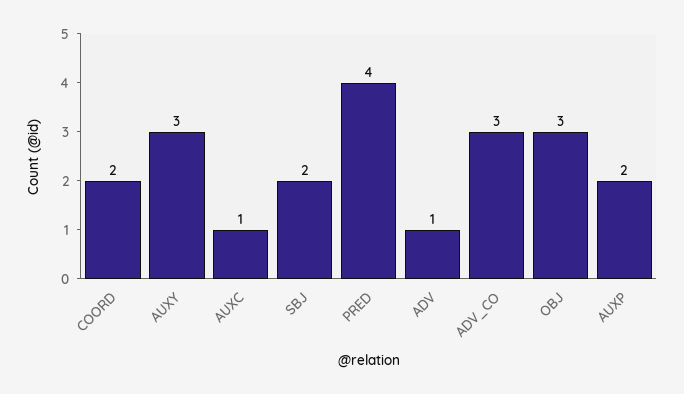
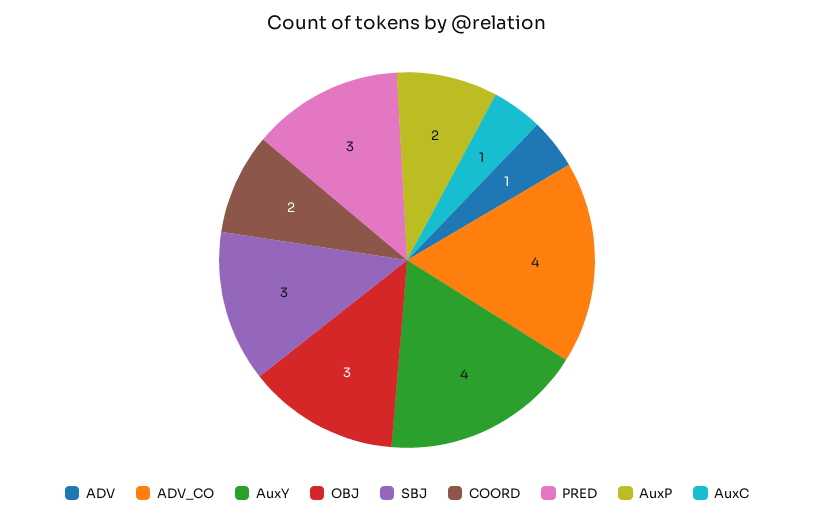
  {
    "COORD": 2,
-   "AUXY": 3,
+   "AUXY": 4,
    "AUXC": 1,
-   "SBJ": 2,
+   "SBJ": 3,
-   "PRED": 4,
+   "PRED": 3,
    "ADV": 1,
-   "ADV_CO": 3,
+   "ADV_CO": 4,
    "OBJ": 3,
    "AUXP": 2
  }

